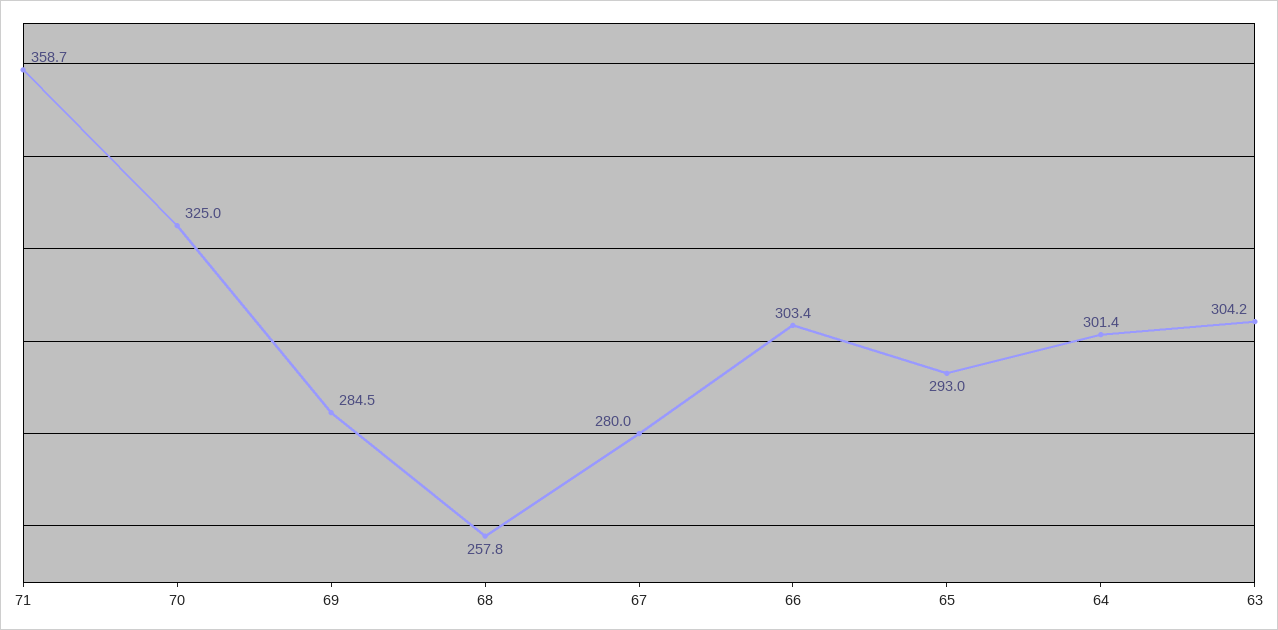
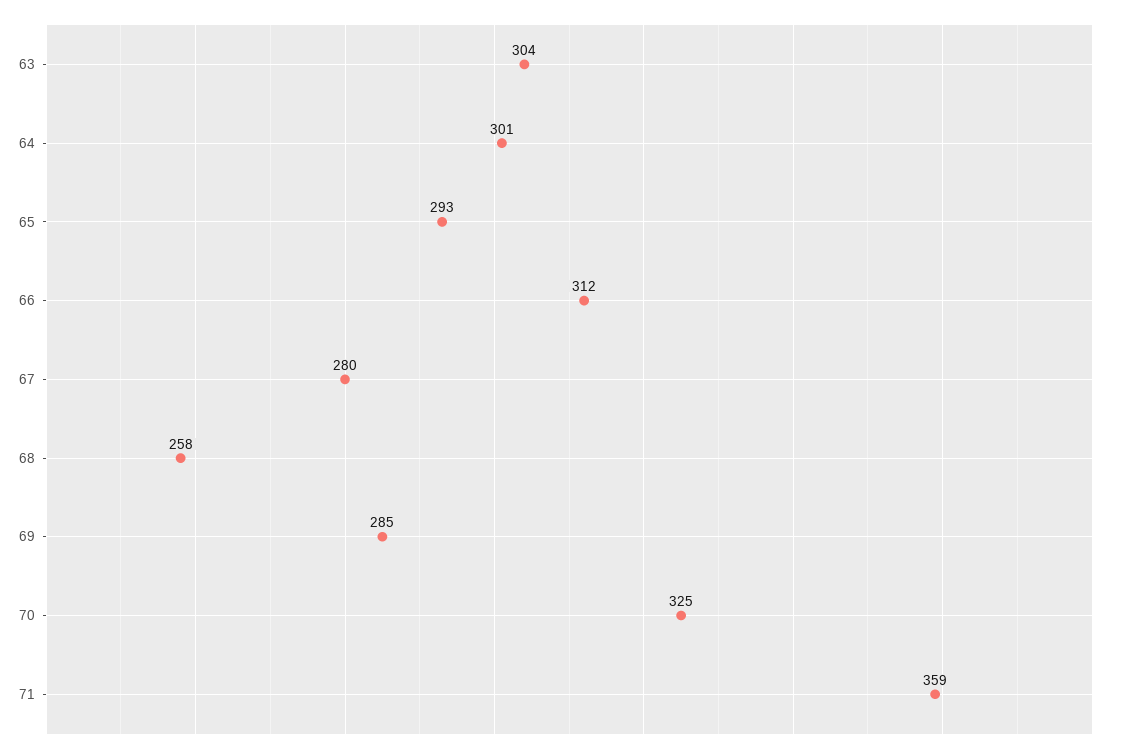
  {
    "71": 358.7,
    "70": 325,
    "69": 284.5,
    "68": 257.8,
    "67": 280,
-   "66": 303.4,
+   "66": 312,
    "65": 293,
    "64": 301.4,
    "63": 304.2
  }

